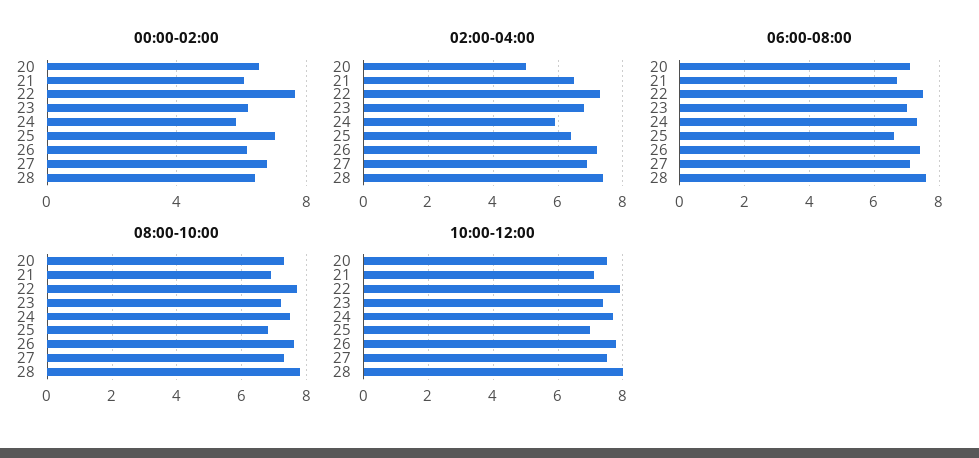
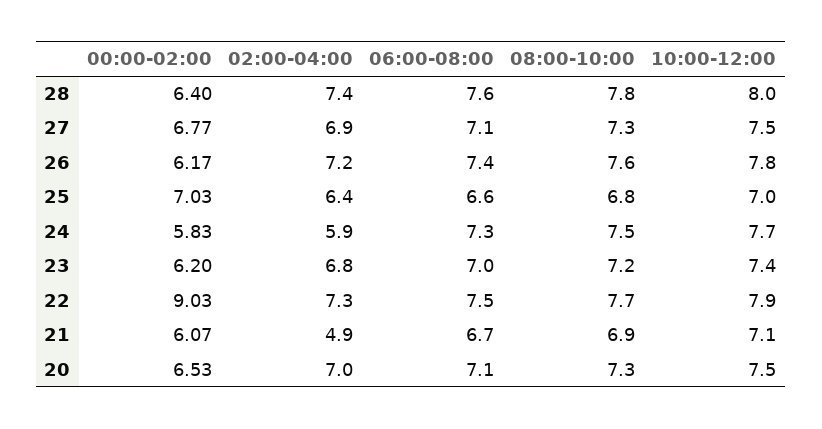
  {
    "00:00-02:00": {
      "20": 6.53,
      "21": 6.07,
-     "22": 7.5,
+     "22": 9.03,
      "23": 6.2,
      "24": 5.83,
      "25": 7.03,
      "26": 6.17,
      "27": 6.77,
      "28": 6.4
    },
    "02:00-04:00": {
-     "20": 5,
+     "20": 7,
-     "21": 6.5,
+     "21": 4.9,
      "22": 7.3,
      "23": 6.8,
      "24": 5.9,
      "25": 6.4,
      "26": 7.2,
      "27": 6.9,
      "28": 7.4
    },
    "06:00-08:00": {
      "20": 7.1,
      "21": 6.7,
      "22": 7.5,
      "23": 7,
      "24": 7.3,
      "25": 6.6,
      "26": 7.4,
      "27": 7.1,
      "28": 7.6
    },
    "08:00-10:00": {
      "20": 7.3,
      "21": 6.9,
      "22": 7.7,
      "23": 7.2,
      "24": 7.5,
      "25": 6.8,
      "26": 7.6,
      "27": 7.3,
      "28": 7.8
    },
    "10:00-12:00": {
      "20": 7.5,
      "21": 7.1,
      "22": 7.9,
      "23": 7.4,
      "24": 7.7,
      "25": 7,
      "26": 7.8,
      "27": 7.5,
      "28": 8
    }
  }

